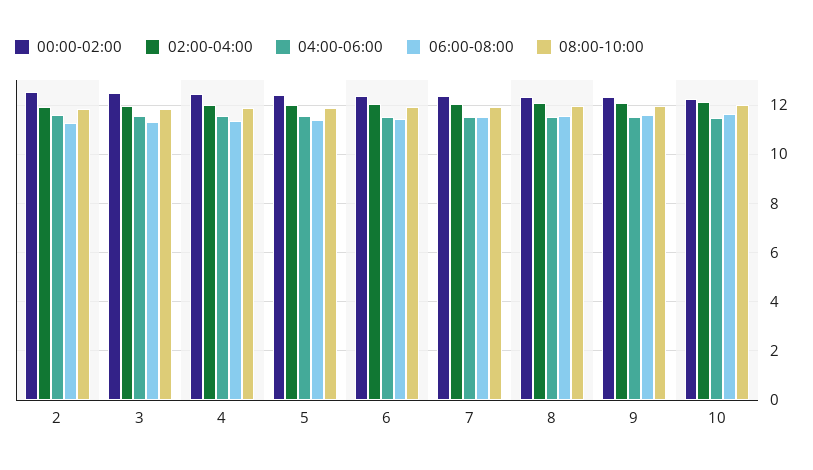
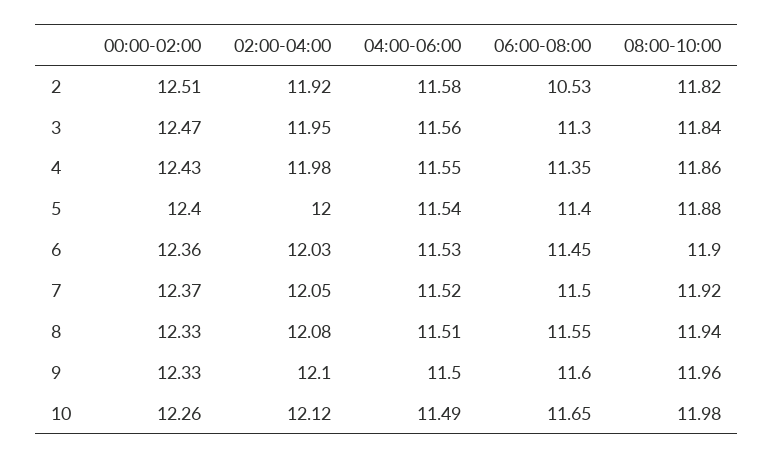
  {
    "00:00-02:00": {
      "2": 12.51,
      "3": 12.47,
      "4": 12.43,
      "5": 12.4,
      "6": 12.36,
      "7": 12.37,
      "8": 12.33,
      "9": 12.33,
      "10": 12.26
    },
    "02:00-04:00": {
      "2": 11.92,
      "3": 11.95,
      "4": 11.98,
      "5": 12,
      "6": 12.03,
      "7": 12.05,
      "8": 12.08,
      "9": 12.1,
      "10": 12.12
    },
    "04:00-06:00": {
      "2": 11.58,
      "3": 11.56,
      "4": 11.55,
      "5": 11.54,
      "6": 11.53,
      "7": 11.52,
      "8": 11.51,
      "9": 11.5,
      "10": 11.49
    },
    "06:00-08:00": {
-     "2": 11.25,
+     "2": 10.53,
      "3": 11.3,
      "4": 11.35,
      "5": 11.4,
      "6": 11.45,
      "7": 11.5,
      "8": 11.55,
      "9": 11.6,
      "10": 11.65
    },
    "08:00-10:00": {
      "2": 11.82,
      "3": 11.84,
      "4": 11.86,
      "5": 11.88,
      "6": 11.9,
      "7": 11.92,
      "8": 11.94,
      "9": 11.96,
      "10": 11.98
    }
  }

